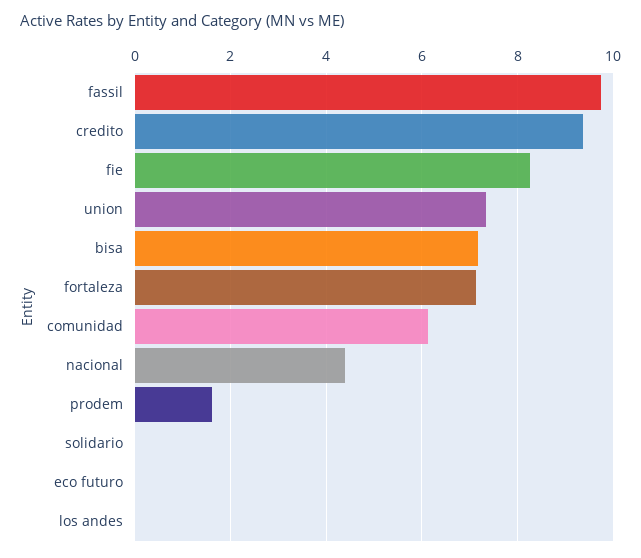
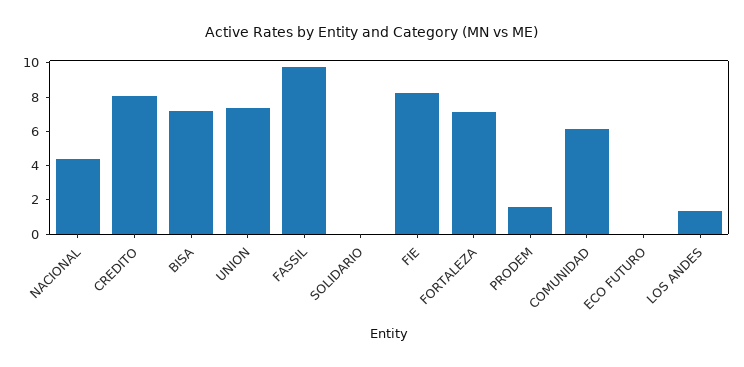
  {
    "fassil": 9.8,
-   "credito": 9.4,
+   "credito": 8,
    "fie": 8.2,
    "union": 7.4,
    "bisa": 7.2,
    "fortaleza": 7.2,
    "comunidad": 6.2,
    "nacional": 4.4,
    "prodem": 1.6,
    "solidario": 0,
    "eco futuro": 0,
-   "los andes": 0
+   "los andes": 1.5
  }

